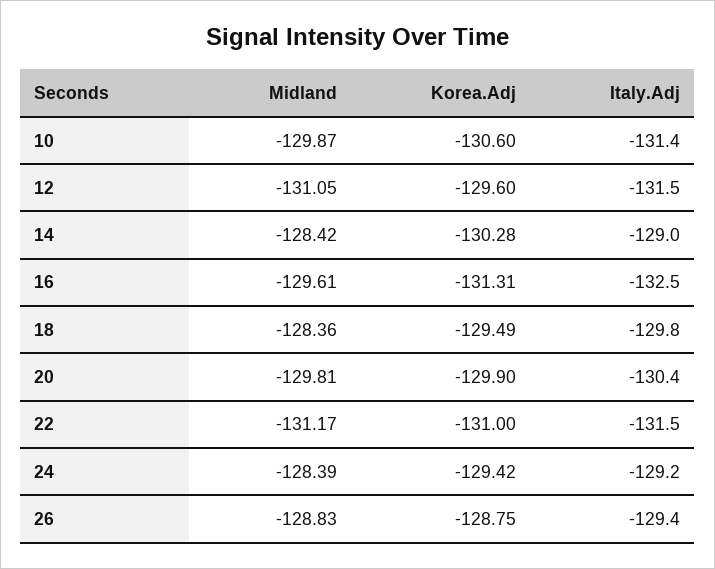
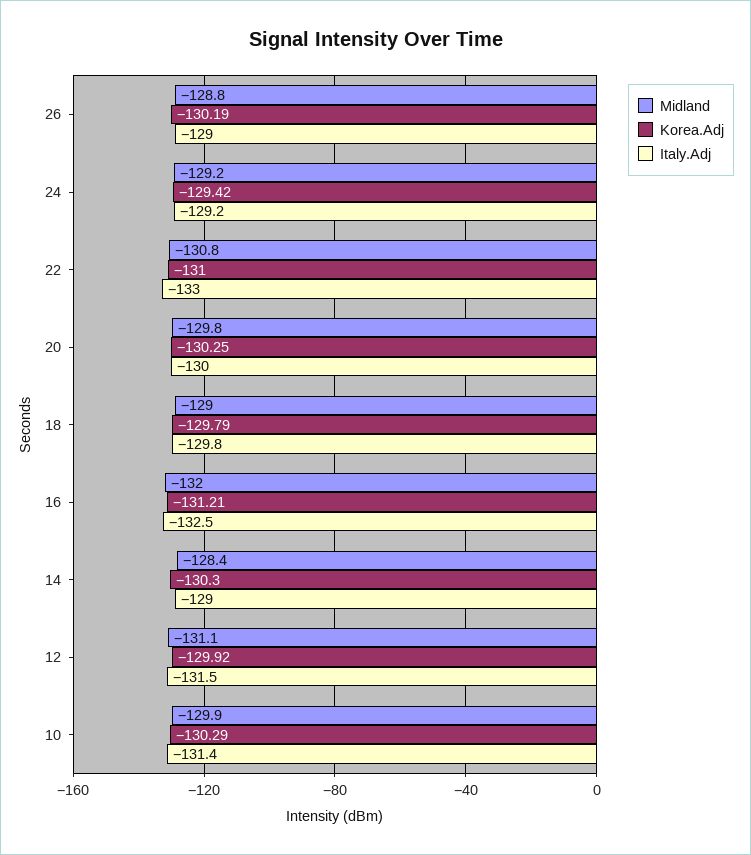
  {
    "Midland": {
      "10": -129.87,
      "12": -131.05,
      "14": -128.42,
-     "16": -129.61,
+     "16": -132,
-     "18": -128.36,
+     "18": -129,
      "20": -129.81,
-     "22": -131.17,
+     "22": -130.8,
-     "24": -128.39,
+     "24": -129.2,
      "26": -128.83
    },
    "Korea.Adj": {
-     "10": -130.6,
+     "10": -130.29,
-     "12": -129.6,
+     "12": -129.92,
-     "14": -130.28,
+     "14": -130.3,
-     "16": -131.31,
+     "16": -131.21,
-     "18": -129.49,
+     "18": -129.79,
-     "20": -129.9,
+     "20": -130.25,
      "22": -131,
      "24": -129.42,
-     "26": -128.75
+     "26": -130.19
    },
    "Italy.Adj": {
      "10": -131.4,
      "12": -131.5,
      "14": -129,
      "16": -132.5,
      "18": -129.8,
-     "20": -130.4,
+     "20": -130,
-     "22": -131.5,
+     "22": -133,
      "24": -129.2,
-     "26": -129.4
+     "26": -129
    }
  }

